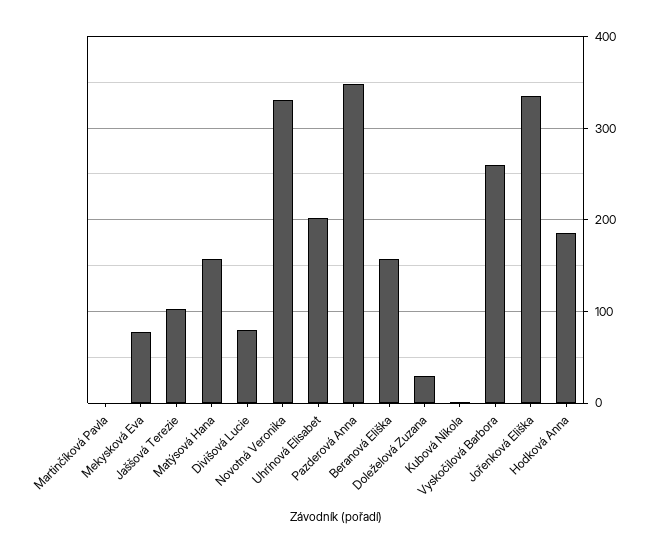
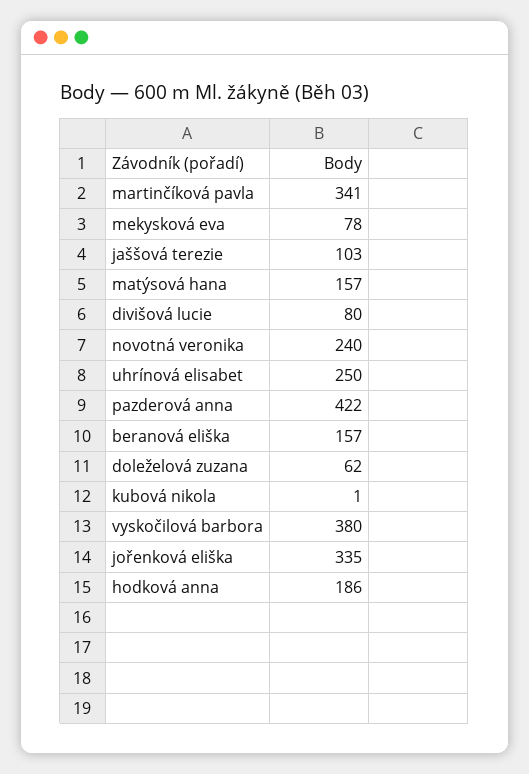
  {
-   "Martinčíková Pavla": 0,
+   "Martinčíková Pavla": 341,
    "Mekysková Eva": 78,
    "Jaššová Terezie": 103,
    "Matýsová Hana": 157,
    "Divišová Lucie": 80,
-   "Novotná Veronika": 330,
+   "Novotná Veronika": 240,
-   "Uhrínová Elisabet": 200,
+   "Uhrínová Elisabet": 250,
-   "Pazderová Anna": 350,
+   "Pazderová Anna": 422,
    "Beranová Eliška": 157,
-   "Doleželová Zuzana": 30,
+   "Doleželová Zuzana": 62,
    "Kubová Nikola": 1,
-   "Vyskočilová Barbora": 260,
+   "Vyskočilová Barbora": 380,
    "Jořenková Eliška": 335,
    "Hodková Anna": 186
  }

